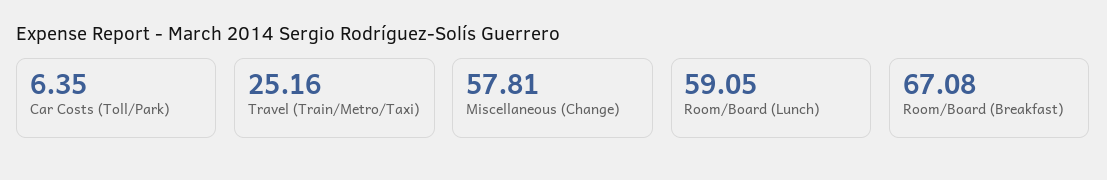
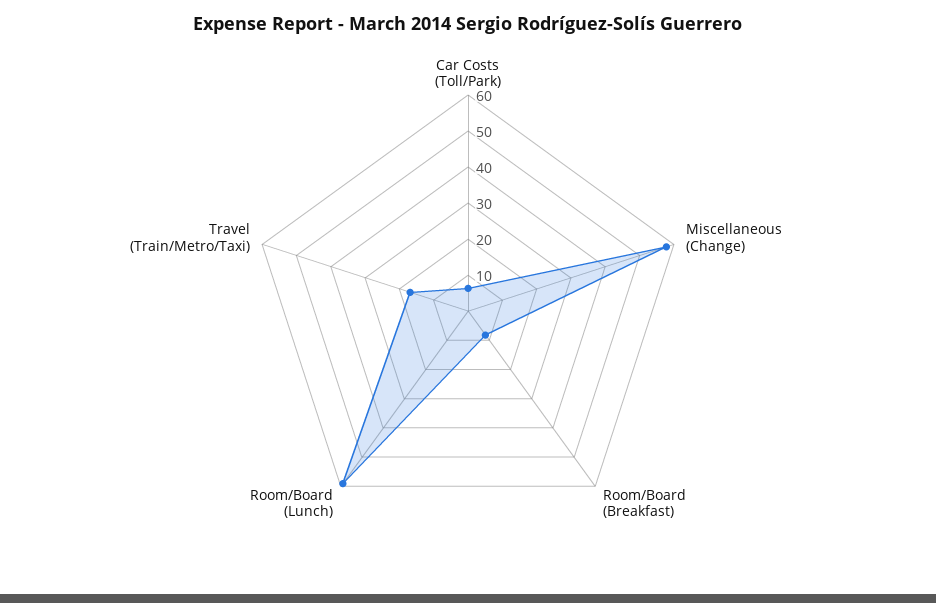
  {
    "Car Costs (Toll/Park)": 6.35,
-   "Travel (Train/Metro/Taxi)": 25.16,
+   "Travel (Train/Metro/Taxi)": 17.5,
    "Miscellaneous (Change)": 57.81,
    "Room/Board (Lunch)": 59.05,
-   "Room/Board (Breakfast)": 67.08
+   "Room/Board (Breakfast)": 7.5
  }

